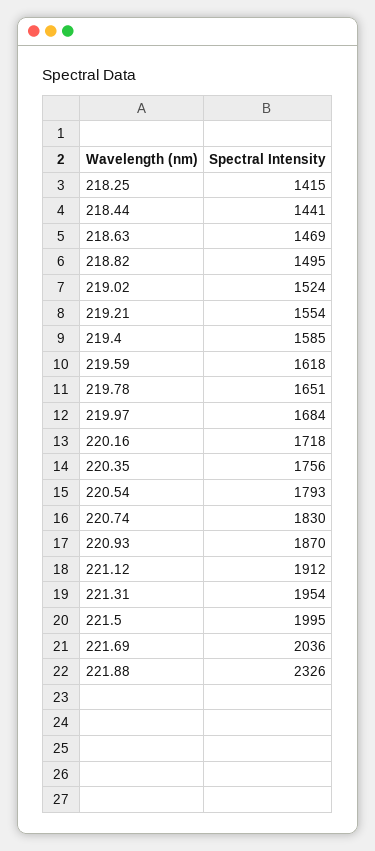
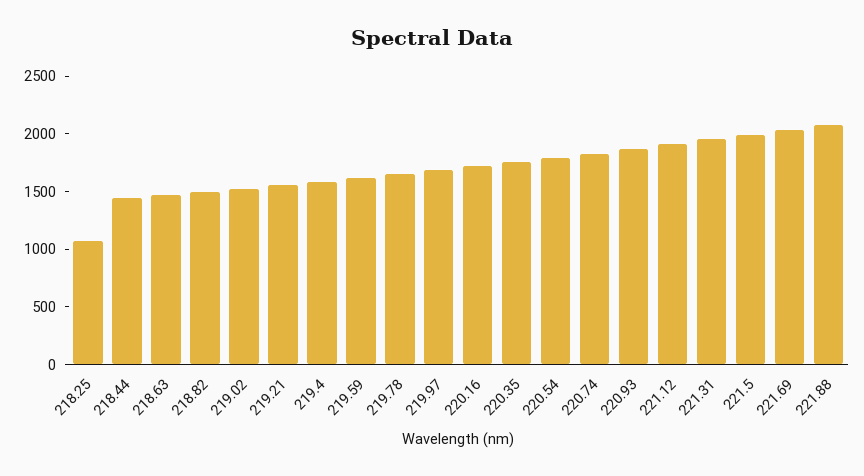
  {
-   "218.25": 1415,
+   "218.25": 1100,
    "218.44": 1441,
    "218.63": 1469,
    "218.82": 1495,
    "219.02": 1524,
    "219.21": 1554,
    "219.4": 1585,
    "219.59": 1618,
    "219.78": 1651,
    "219.97": 1684,
    "220.16": 1718,
    "220.35": 1756,
    "220.54": 1793,
    "220.74": 1830,
    "220.93": 1870,
    "221.12": 1912,
    "221.31": 1954,
    "221.5": 1995,
    "221.69": 2036,
-   "221.88": 2326
+   "221.88": 2100
  }

